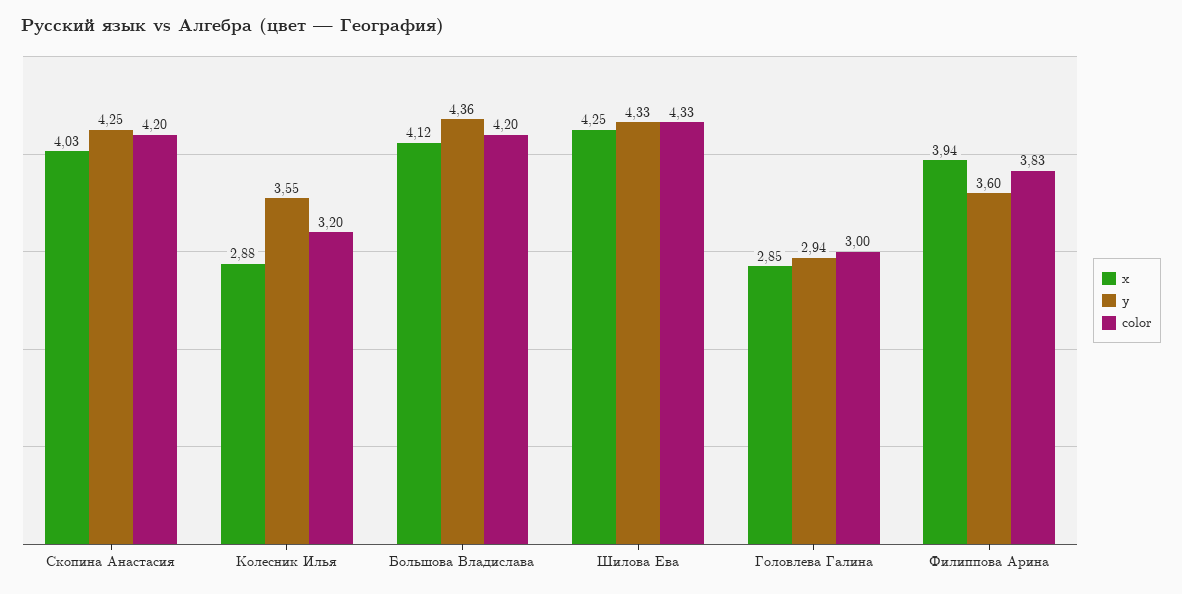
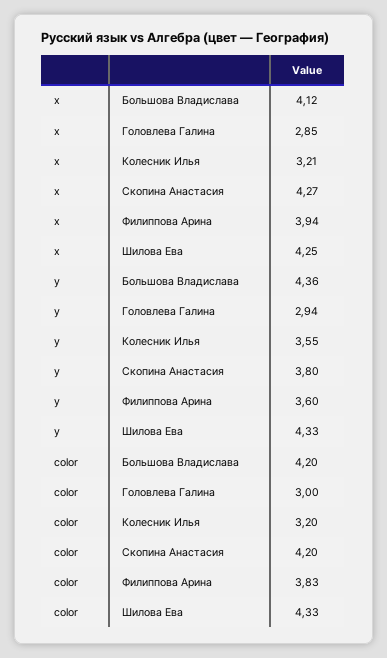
  {
    "x": {
-     "Скопина Анастасия": 4.03,
+     "Скопина Анастасия": 4.27,
-     "Колесник Илья": 2.88,
+     "Колесник Илья": 3.21,
      "Большова Владислава": 4.12,
      "Шилова Ева": 4.25,
      "Головлева Галина": 2.85,
      "Филиппова Арина": 3.94
    },
    "y": {
-     "Скопина Анастасия": 4.25,
+     "Скопина Анастасия": 3.8,
      "Колесник Илья": 3.55,
      "Большова Владислава": 4.36,
      "Шилова Ева": 4.33,
      "Головлева Галина": 2.94,
      "Филиппова Арина": 3.6
    },
    "color": {
      "Скопина Анастасия": 4.2,
      "Колесник Илья": 3.2,
      "Большова Владислава": 4.2,
      "Шилова Ева": 4.33,
      "Головлева Галина": 3,
      "Филиппова Арина": 3.83
    }
  }

